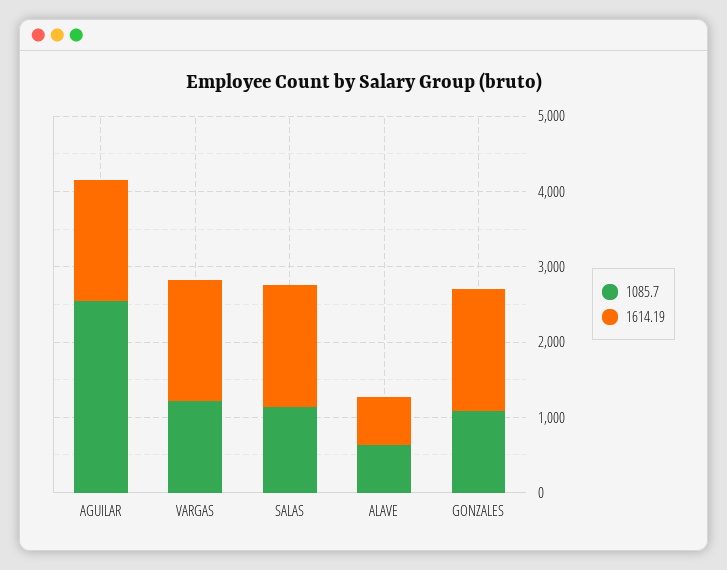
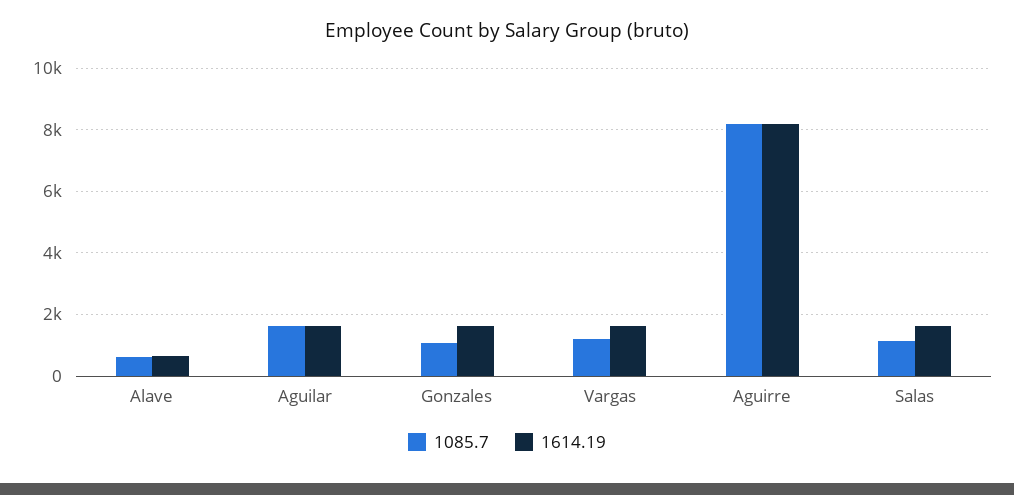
  {
    "1085.7": {
-     "AGUILAR": 2600,
+     "AGUILAR": 1600,
      "VARGAS": 1200,
      "SALAS": 1200,
      "ALAVE": 600,
-     "GONZALES": 1000
+     "GONZALES": 1000,
+     "Aguirre": 8200
    },
    "1614.19": {
      "AGUILAR": 1600,
      "VARGAS": 1600,
      "SALAS": 1600,
      "ALAVE": 600,
-     "GONZALES": 1600
+     "GONZALES": 1600,
+     "Aguirre": 8200
    }
  }

